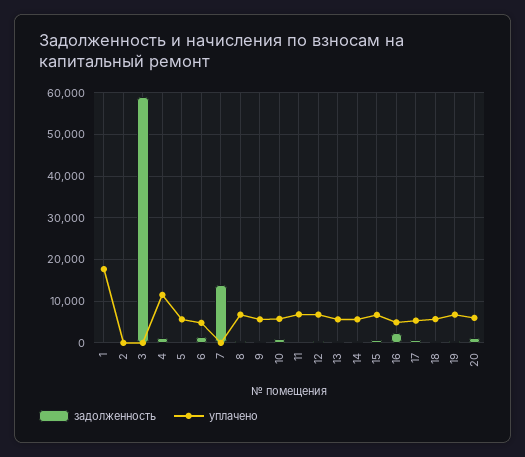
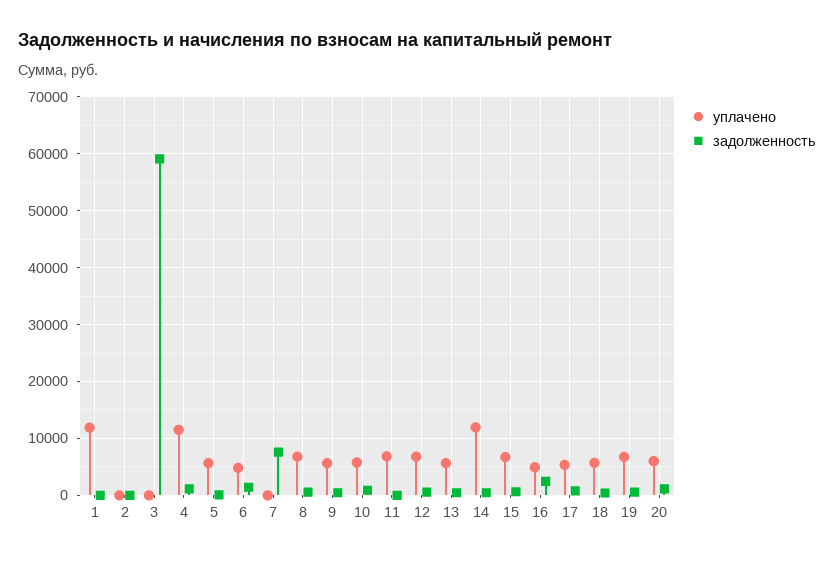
  {
    "задолженность": {
      "1": 0,
      "2": 0,
      "3": 60000,
      "4": 2000,
      "5": 0,
      "6": 2000,
-     "7": 14000,
+     "7": 8000,
      "8": 0,
      "9": 0,
      "10": 0,
      "11": 0,
      "12": 0,
      "13": 0,
      "14": 0,
      "15": 0,
      "16": 2000,
      "17": 0,
      "18": 0,
      "19": 0,
      "20": 2000
    },
    "уплачено": {
-     "1": 18000,
+     "1": 12000,
      "2": 0,
      "3": 0,
      "4": 12000,
      "5": 6000,
      "6": 4000,
      "7": 0,
      "8": 6000,
      "9": 6000,
      "10": 6000,
      "11": 6000,
      "12": 6000,
      "13": 6000,
-     "14": 6000,
+     "14": 12000,
      "15": 6000,
      "16": 4000,
      "17": 6000,
      "18": 6000,
      "19": 6000,
      "20": 6000
    }
  }

